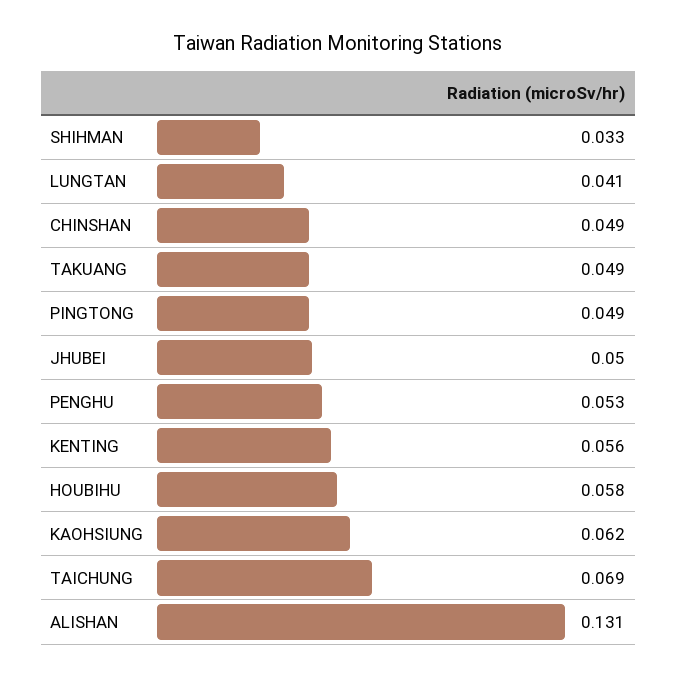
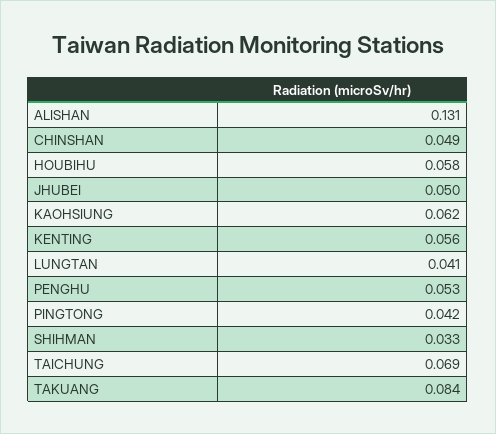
  {
    "SHIHMAN": 0.033,
    "LUNGTAN": 0.041,
    "CHINSHAN": 0.049,
-   "TAKUANG": 0.049,
+   "TAKUANG": 0.084,
-   "PINGTONG": 0.049,
+   "PINGTONG": 0.042,
    "JHUBEI": 0.05,
    "PENGHU": 0.053,
    "KENTING": 0.056,
    "HOUBIHU": 0.058,
    "KAOHSIUNG": 0.062,
    "TAICHUNG": 0.069,
    "ALISHAN": 0.131
  }

